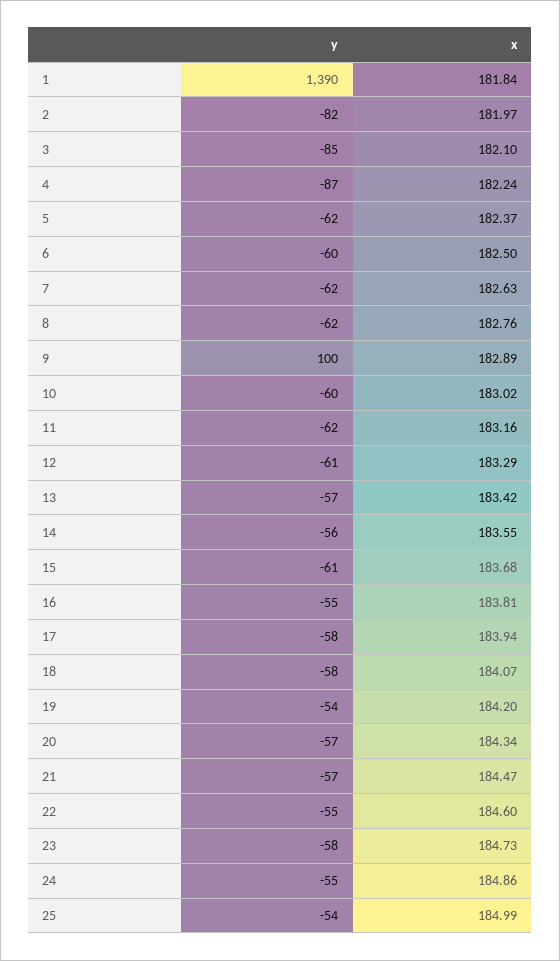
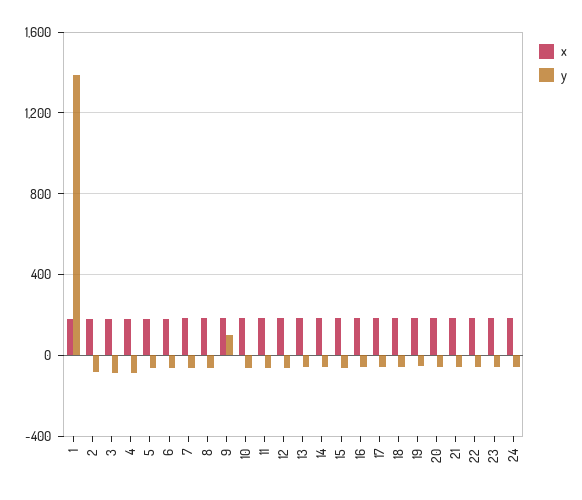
  {
    "y": {
      "1": 1390,
      "2": -82,
      "3": -85,
      "4": -87,
      "5": -62,
      "6": -60,
      "7": -62,
      "8": -62,
      "9": 100,
      "10": -60,
      "11": -62,
      "12": -61,
      "13": -57,
      "14": -56,
      "15": -61,
      "16": -55,
      "17": -58,
      "18": -58,
      "19": -54,
      "20": -57,
      "21": -57,
      "22": -55,
      "23": -58,
-     "24": -55,
+     "24": -55
-     "25": -54
    },
    "x": {
      "1": 181.84,
      "2": 181.97,
      "3": 182.1,
      "4": 182.24,
      "5": 182.37,
      "6": 182.5,
      "7": 182.63,
      "8": 182.76,
      "9": 182.89,
      "10": 183.02,
      "11": 183.16,
      "12": 183.29,
      "13": 183.42,
      "14": 183.55,
      "15": 183.68,
      "16": 183.81,
      "17": 183.94,
      "18": 184.07,
      "19": 184.2,
      "20": 184.34,
      "21": 184.47,
      "22": 184.6,
      "23": 184.73,
-     "24": 184.86,
+     "24": 184.86
-     "25": 184.99
    }
  }

